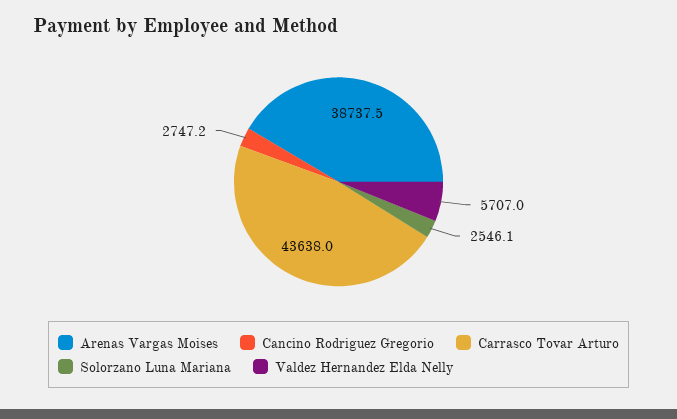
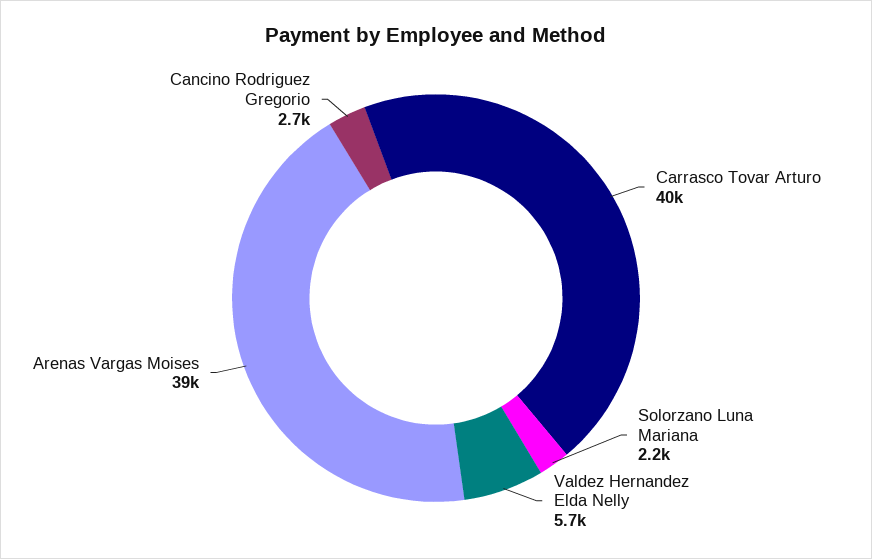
  {
    "Arenas Vargas Moises": 38737.5,
    "Cancino Rodriguez Gregorio": 2747.2,
-   "Carrasco Tovar Arturo": 43638,
+   "Carrasco Tovar Arturo": 40000,
-   "Solorzano Luna Mariana": 2546.1,
+   "Solorzano Luna Mariana": 2200,
    "Valdez Hernandez Elda Nelly": 5707
  }

